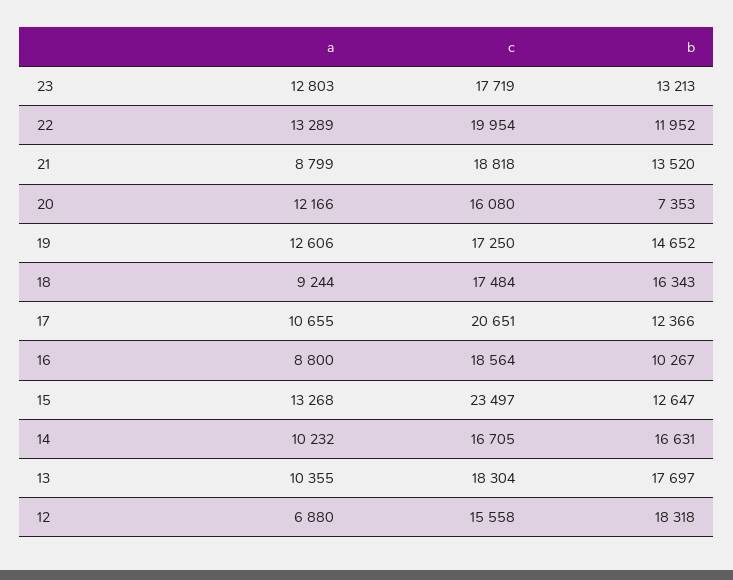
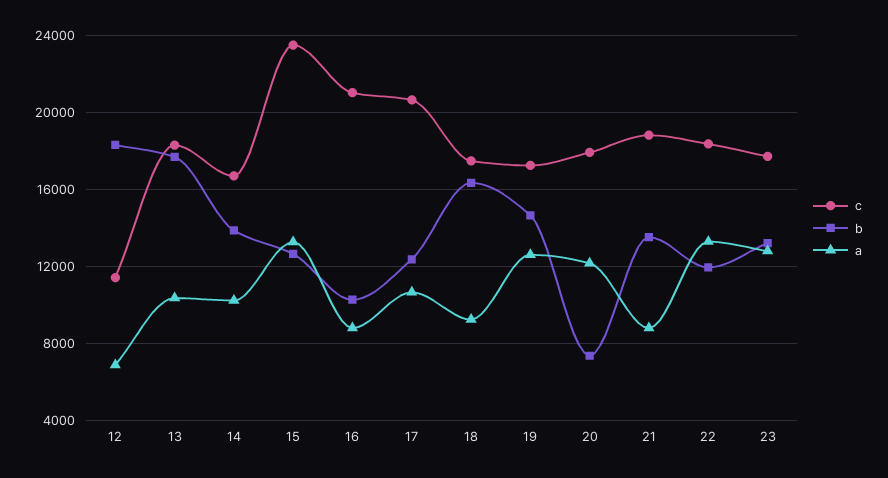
  {
    "a": {
      "23": 12803,
      "22": 13289,
      "21": 8799,
      "20": 12166,
      "19": 12606,
      "18": 9244,
      "17": 10655,
      "16": 8800,
      "15": 13268,
      "14": 10232,
      "13": 10355,
      "12": 6880
    },
    "c": {
      "23": 17719,
-     "22": 19954,
+     "22": 18500,
      "21": 18818,
-     "20": 16080,
+     "20": 18000,
      "19": 17250,
      "18": 17484,
      "17": 20651,
-     "16": 18564,
+     "16": 21000,
      "15": 23497,
      "14": 16705,
      "13": 18304,
-     "12": 15558
+     "12": 11500
    },
    "b": {
      "23": 13213,
      "22": 11952,
      "21": 13520,
      "20": 7353,
      "19": 14652,
      "18": 16343,
      "17": 12366,
      "16": 10267,
      "15": 12647,
-     "14": 16631,
+     "14": 14000,
      "13": 17697,
      "12": 18318
    }
  }

